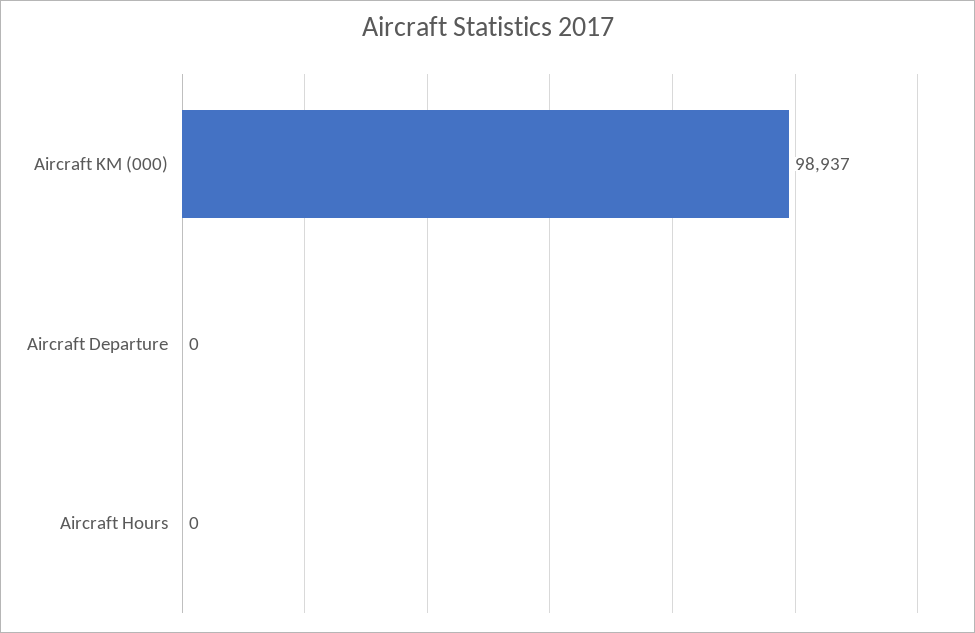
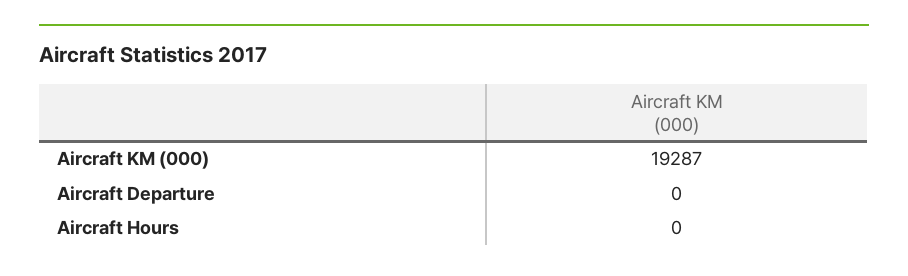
  {
-   "Aircraft KM (000)": 98937,
+   "Aircraft KM (000)": 19287,
    "Aircraft Departure": 0,
    "Aircraft Hours": 0
  }

